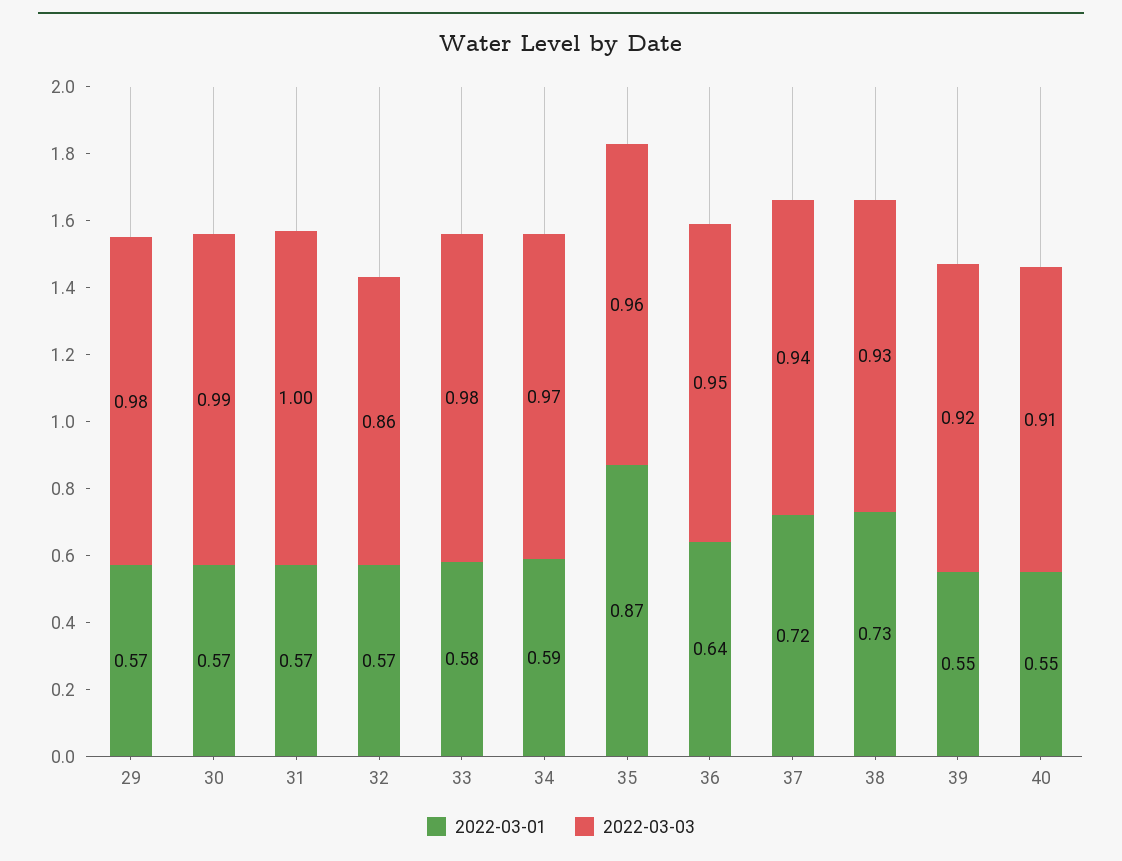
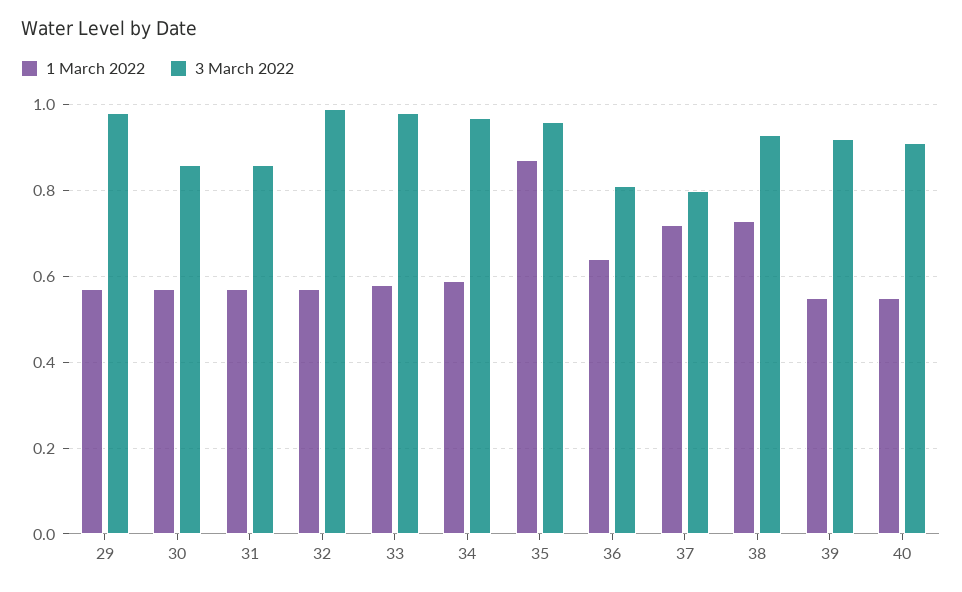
  {
    "2022-03-01": {
      "29": 0.57,
      "30": 0.57,
      "31": 0.57,
      "32": 0.57,
      "33": 0.58,
      "34": 0.59,
      "35": 0.87,
      "36": 0.64,
      "37": 0.72,
      "38": 0.73,
      "39": 0.55,
      "40": 0.55
    },
    "2022-03-03": {
      "29": 0.98,
-     "30": 0.99,
+     "30": 0.85,
-     "31": 1,
+     "31": 0.85,
-     "32": 0.86,
+     "32": 1,
      "33": 0.98,
      "34": 0.97,
      "35": 0.96,
-     "36": 0.95,
+     "36": 0.8,
-     "37": 0.94,
+     "37": 0.8,
      "38": 0.93,
      "39": 0.92,
      "40": 0.91
    }
  }

